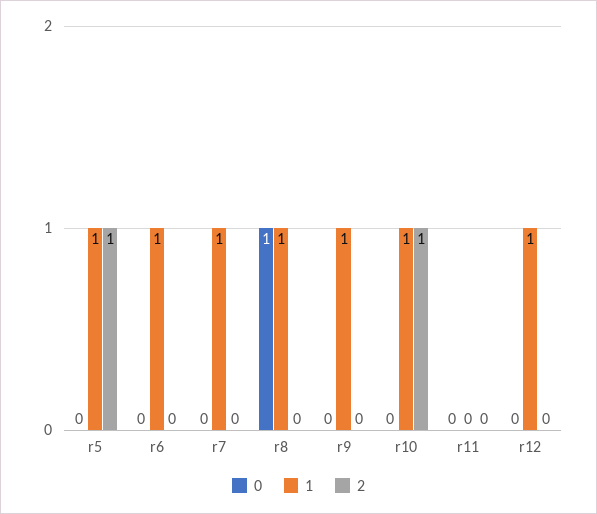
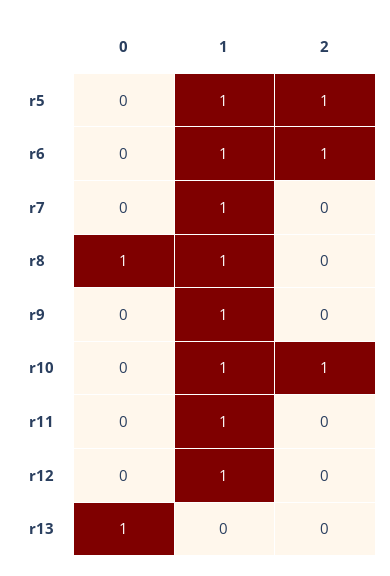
  {
    "0": {
      "r5": 0,
      "r6": 0,
      "r7": 0,
      "r8": 1,
      "r9": 0,
      "r10": 0,
      "r11": 0,
-     "r12": 0
+     "r12": 0,
+     "r13": 1
    },
    "1": {
      "r5": 1,
      "r6": 1,
      "r7": 1,
      "r8": 1,
      "r9": 1,
      "r10": 1,
-     "r11": 0,
+     "r11": 1,
-     "r12": 1
+     "r12": 1,
+     "r13": 0
    },
    "2": {
      "r5": 1,
-     "r6": 0,
+     "r6": 1,
      "r7": 0,
      "r8": 0,
      "r9": 0,
      "r10": 1,
      "r11": 0,
-     "r12": 0
+     "r12": 0,
+     "r13": 0
    }
  }

